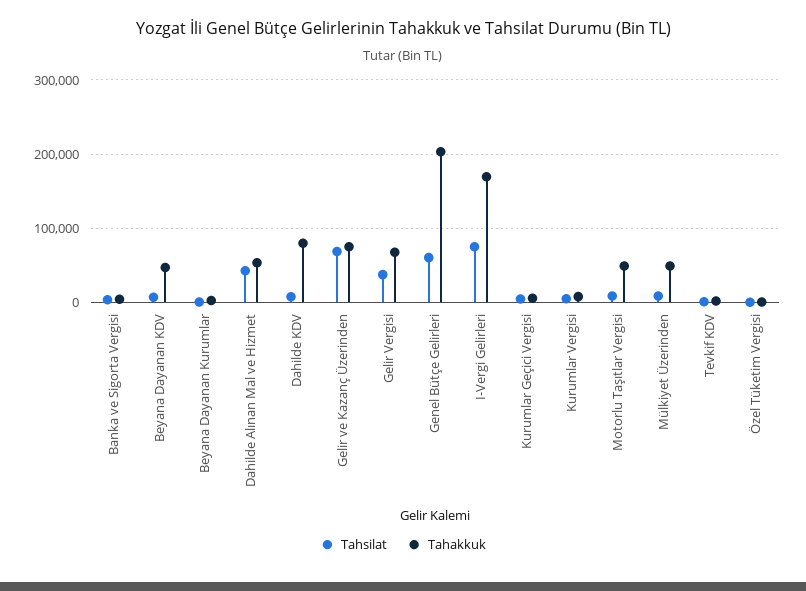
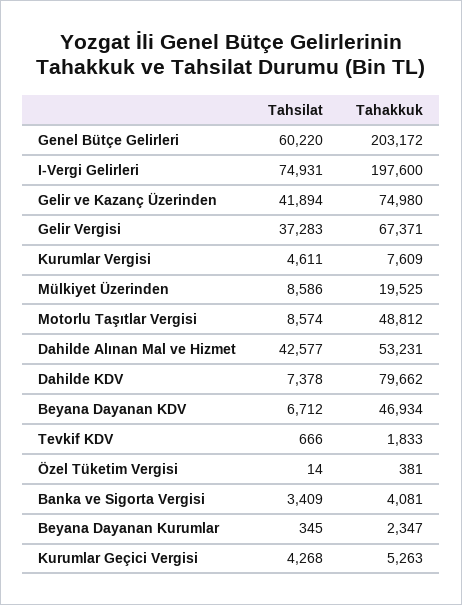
  {
    "Tahsilat": {
      "Banka ve Sigorta Vergisi": 3409,
      "Beyana Dayanan KDV": 6712,
      "Beyana Dayanan Kurumlar": 345,
      "Dahilde Alınan Mal ve Hizmet": 42577,
      "Dahilde KDV": 7378,
-     "Gelir ve Kazanç Üzerinden": 70000,
+     "Gelir ve Kazanç Üzerinden": 41894,
      "Gelir Vergisi": 37283,
      "Genel Bütçe Gelirleri": 60220,
      "I-Vergi Gelirleri": 74931,
      "Kurumlar Geçici Vergisi": 4268,
      "Kurumlar Vergisi": 4611,
      "Motorlu Taşıtlar Vergisi": 8574,
      "Mülkiyet Üzerinden": 8586,
      "Tevkif KDV": 666,
      "Özel Tüketim Vergisi": 14
    },
    "Tahakkuk": {
      "Banka ve Sigorta Vergisi": 4081,
      "Beyana Dayanan KDV": 46934,
      "Beyana Dayanan Kurumlar": 2347,
      "Dahilde Alınan Mal ve Hizmet": 53231,
      "Dahilde KDV": 79662,
      "Gelir ve Kazanç Üzerinden": 74980,
      "Gelir Vergisi": 67371,
      "Genel Bütçe Gelirleri": 203172,
-     "I-Vergi Gelirleri": 170000,
+     "I-Vergi Gelirleri": 197600,
      "Kurumlar Geçici Vergisi": 5263,
      "Kurumlar Vergisi": 7609,
      "Motorlu Taşıtlar Vergisi": 48812,
-     "Mülkiyet Üzerinden": 50000,
+     "Mülkiyet Üzerinden": 19525,
      "Tevkif KDV": 1833,
      "Özel Tüketim Vergisi": 381
    }
  }

